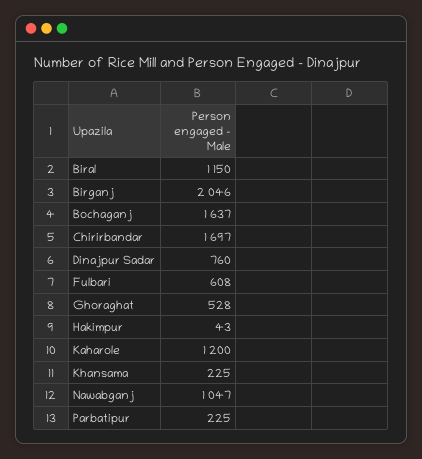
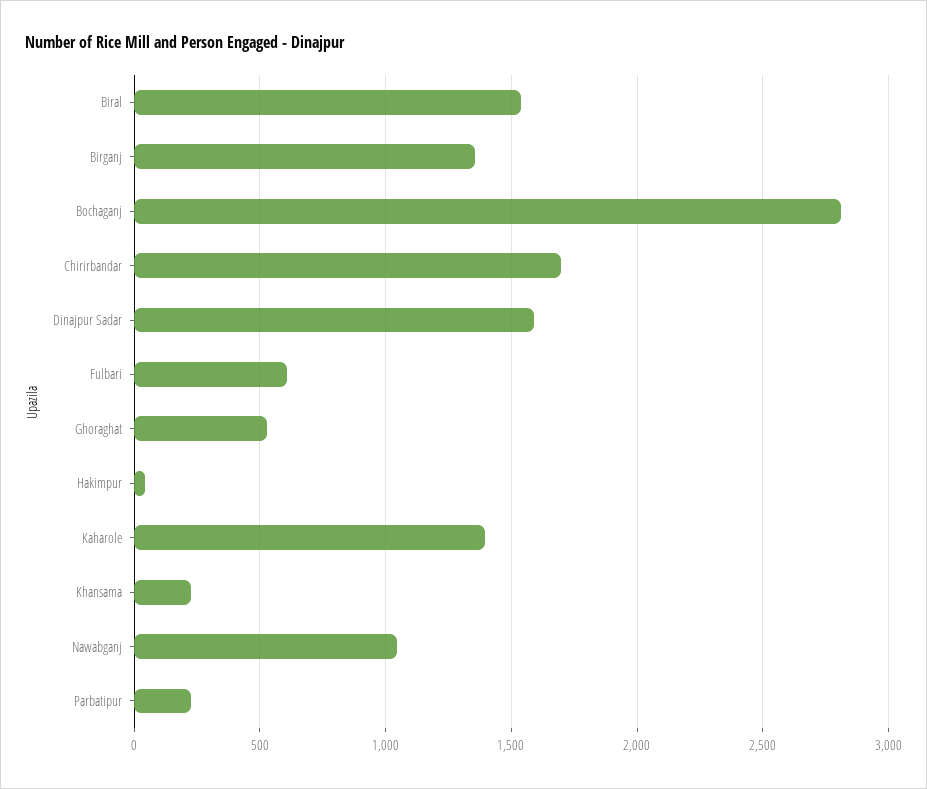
  {
-   "Biral": 1150,
+   "Biral": 1550,
-   "Birganj": 2046,
+   "Birganj": 1350,
-   "Bochaganj": 1637,
+   "Bochaganj": 2800,
    "Chirirbandar": 1697,
-   "Dinajpur Sadar": 760,
+   "Dinajpur Sadar": 1600,
    "Fulbari": 608,
    "Ghoraghat": 528,
    "Hakimpur": 43,
-   "Kaharole": 1200,
+   "Kaharole": 1400,
    "Khansama": 225,
    "Nawabganj": 1047,
    "Parbatipur": 225
  }

